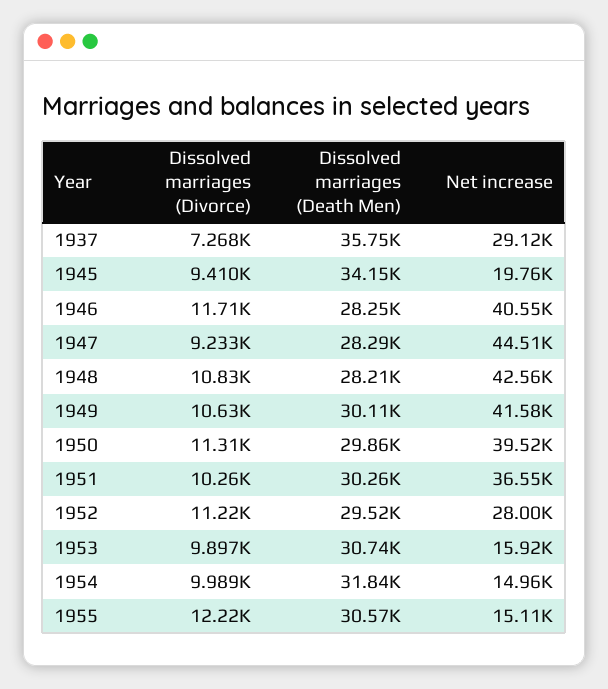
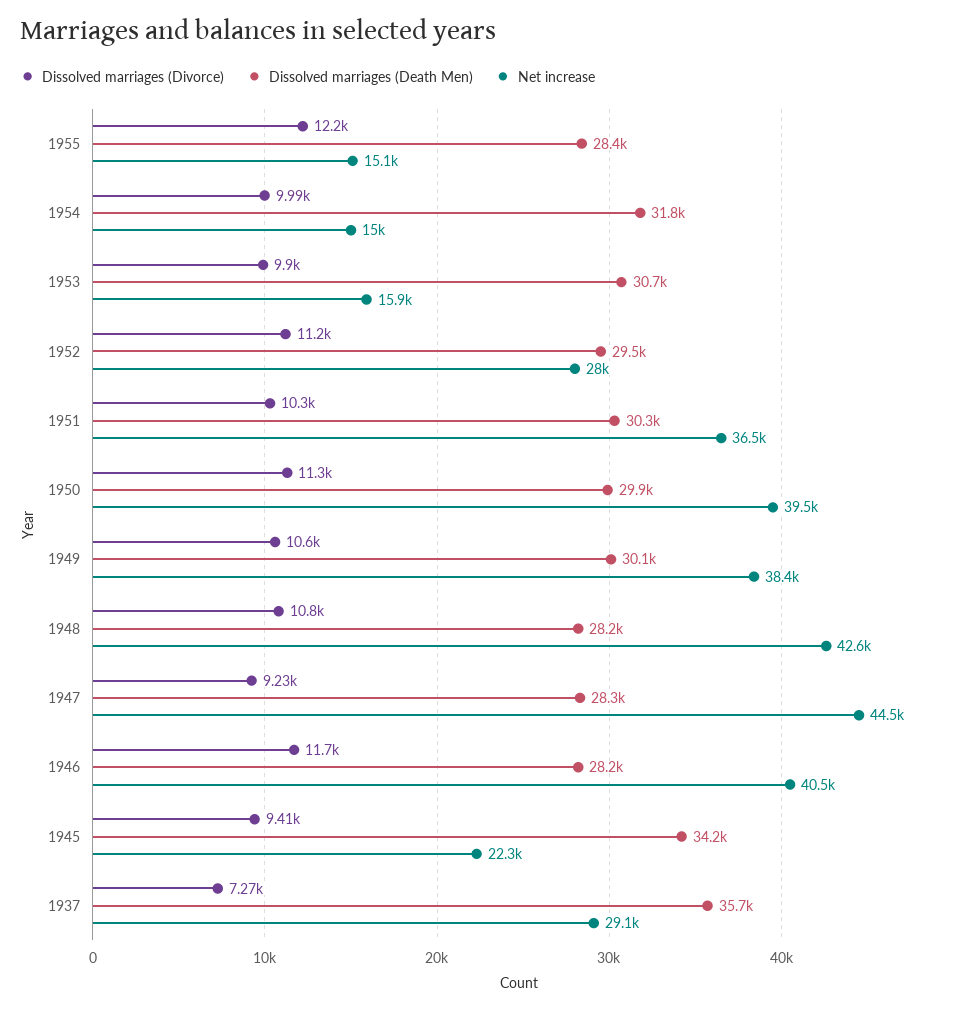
  {
    "Dissolved marriages (Divorce)": {
      "1937": 7268,
      "1945": 9410,
      "1946": 11710,
      "1947": 9233,
      "1948": 10830,
      "1949": 10630,
      "1950": 11310,
      "1951": 10260,
      "1952": 11220,
      "1953": 9897,
      "1954": 9989,
      "1955": 12220
    },
    "Dissolved marriages (Death Men)": {
      "1937": 35750,
      "1945": 34150,
      "1946": 28250,
      "1947": 28290,
      "1948": 28210,
      "1949": 30110,
      "1950": 29860,
      "1951": 30260,
      "1952": 29520,
      "1953": 30740,
      "1954": 31840,
-     "1955": 30570
+     "1955": 28400
    },
    "Net increase": {
      "1937": 29120,
-     "1945": 19760,
+     "1945": 22300,
      "1946": 40550,
      "1947": 44510,
      "1948": 42560,
-     "1949": 41580,
+     "1949": 38400,
      "1950": 39520,
      "1951": 36550,
      "1952": 28000,
      "1953": 15920,
      "1954": 14960,
      "1955": 15110
    }
  }

